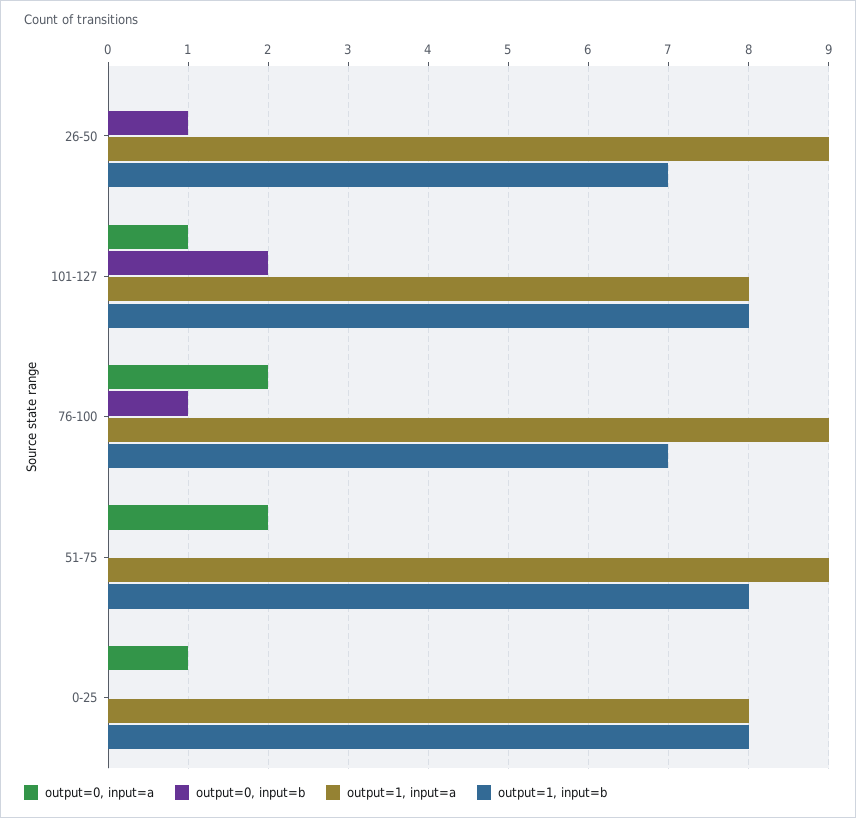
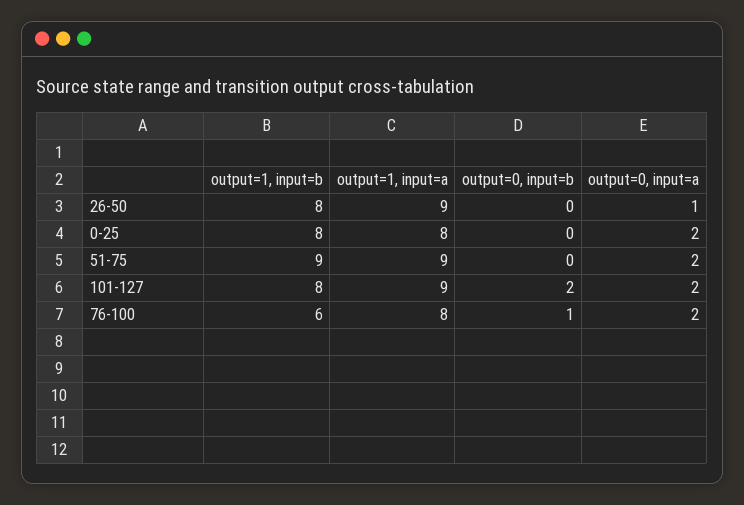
  {
    "output=0, input=a": {
-     "26-50": 0,
+     "26-50": 1,
-     "101-127": 1,
+     "101-127": 2,
      "76-100": 2,
      "51-75": 2,
-     "0-25": 1
+     "0-25": 2
    },
    "output=0, input=b": {
-     "26-50": 1,
+     "26-50": 0,
      "101-127": 2,
      "76-100": 1,
      "51-75": 0,
      "0-25": 0
    },
    "output=1, input=a": {
      "26-50": 9,
-     "101-127": 8,
+     "101-127": 9,
-     "76-100": 9,
+     "76-100": 8,
      "51-75": 9,
      "0-25": 8
    },
    "output=1, input=b": {
-     "26-50": 7,
+     "26-50": 8,
      "101-127": 8,
-     "76-100": 7,
+     "76-100": 6,
-     "51-75": 8,
+     "51-75": 9,
      "0-25": 8
    }
  }

